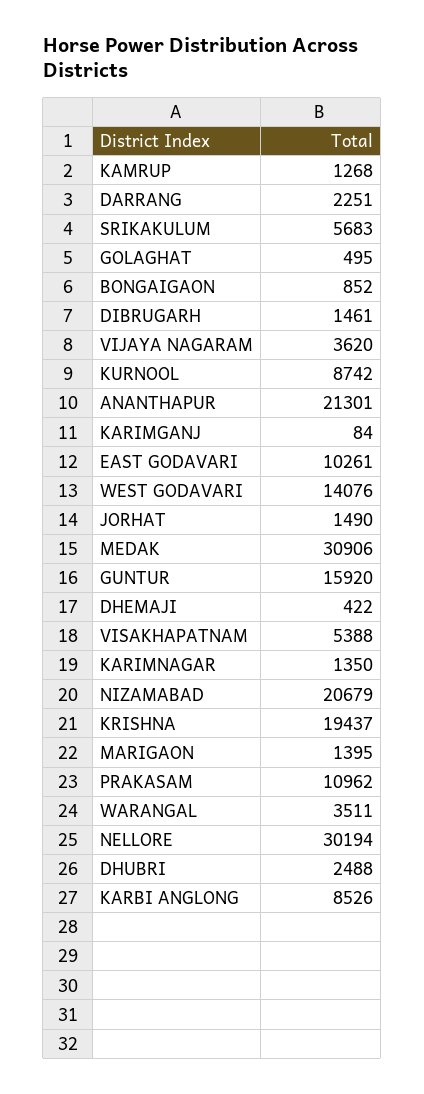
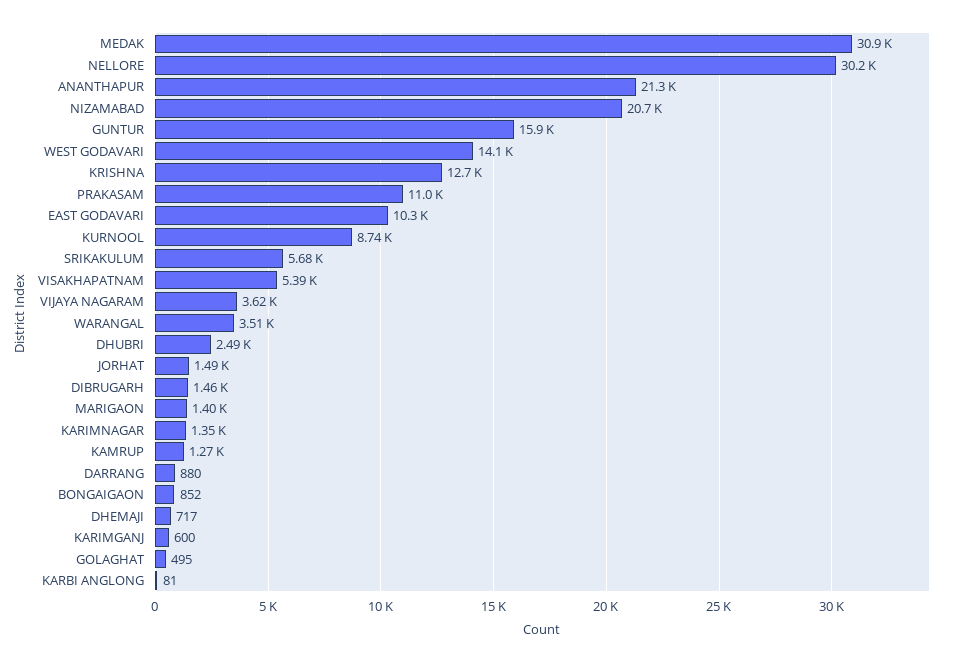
  {
    "KAMRUP": 1268,
-   "DARRANG": 2251,
+   "DARRANG": 880,
    "SRIKAKULUM": 5683,
    "GOLAGHAT": 495,
    "BONGAIGAON": 852,
    "DIBRUGARH": 1461,
    "VIJAYA NAGARAM": 3620,
    "KURNOOL": 8742,
    "ANANTHAPUR": 21301,
-   "KARIMGANJ": 84,
+   "KARIMGANJ": 600,
    "EAST GODAVARI": 10261,
    "WEST GODAVARI": 14076,
    "JORHAT": 1490,
    "MEDAK": 30906,
    "GUNTUR": 15920,
-   "DHEMAJI": 422,
+   "DHEMAJI": 717,
    "VISAKHAPATNAM": 5388,
    "KARIMNAGAR": 1350,
    "NIZAMABAD": 20679,
-   "KRISHNA": 19437,
+   "KRISHNA": 12700,
    "MARIGAON": 1395,
    "PRAKASAM": 10962,
    "WARANGAL": 3511,
    "NELLORE": 30194,
    "DHUBRI": 2488,
-   "KARBI ANGLONG": 8526
+   "KARBI ANGLONG": 81
  }

